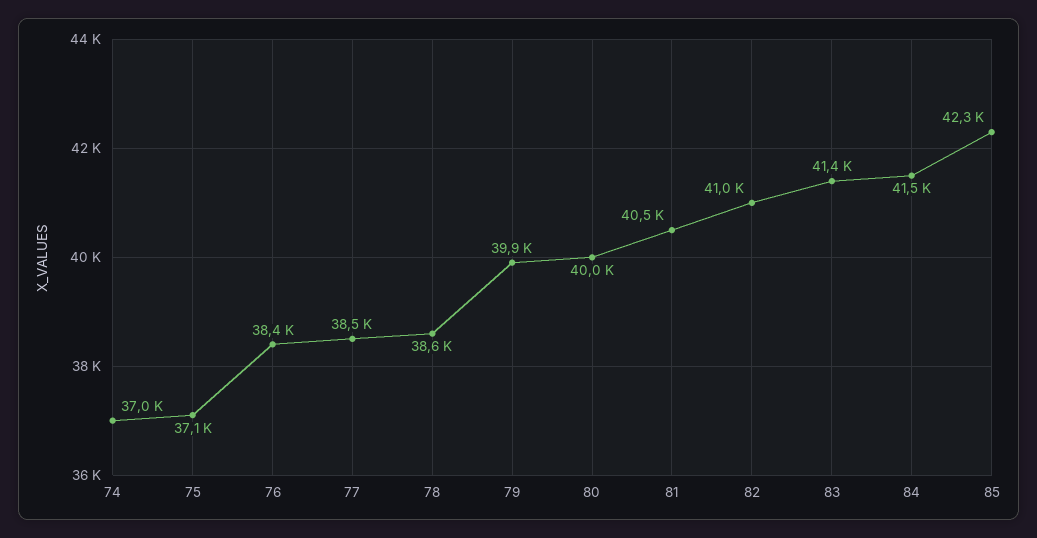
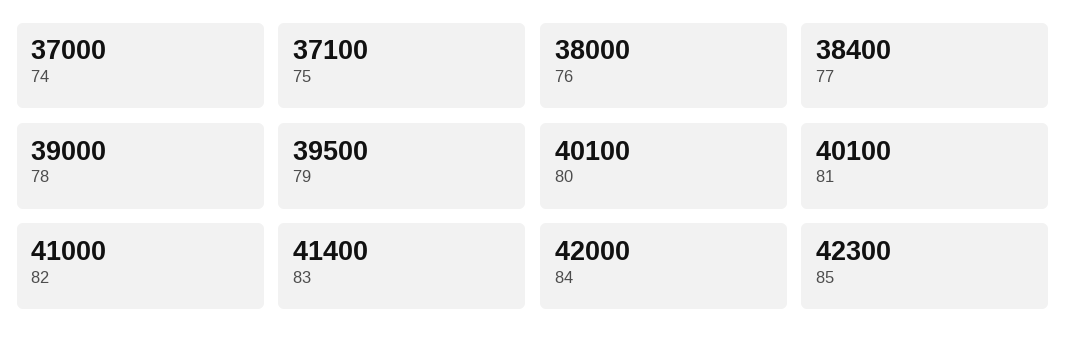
  {
    "74": 37000,
    "75": 37100,
-   "76": 38400,
+   "76": 38000,
-   "77": 38500,
+   "77": 38400,
-   "78": 38600,
+   "78": 39000,
-   "79": 39900,
+   "79": 39500,
-   "80": 40000,
+   "80": 40100,
-   "81": 40500,
+   "81": 40100,
    "82": 41000,
    "83": 41400,
-   "84": 41500,
+   "84": 42000,
    "85": 42300
  }

